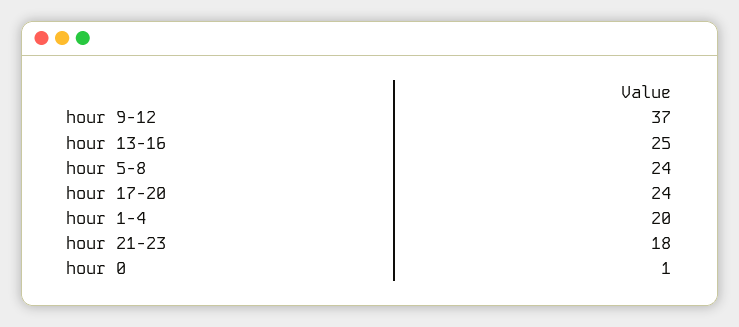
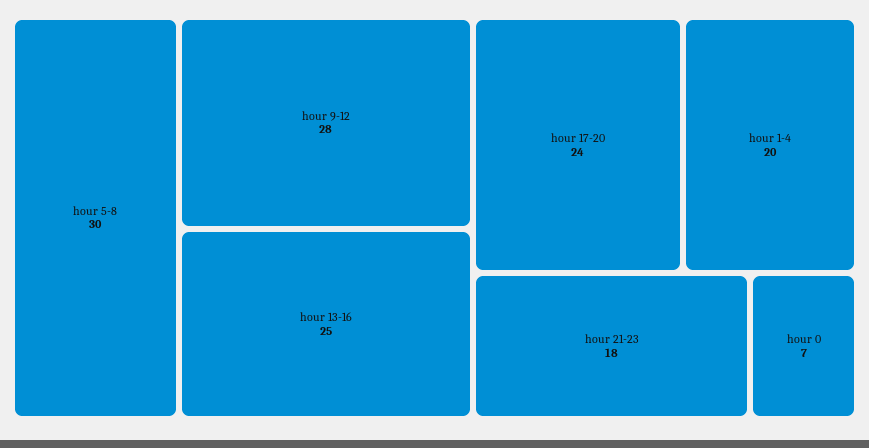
  {
-   "hour 9-12": 37,
+   "hour 9-12": 28,
    "hour 13-16": 25,
-   "hour 5-8": 24,
+   "hour 5-8": 30,
    "hour 17-20": 24,
    "hour 1-4": 20,
    "hour 21-23": 18,
-   "hour 0": 1
+   "hour 0": 7
  }

